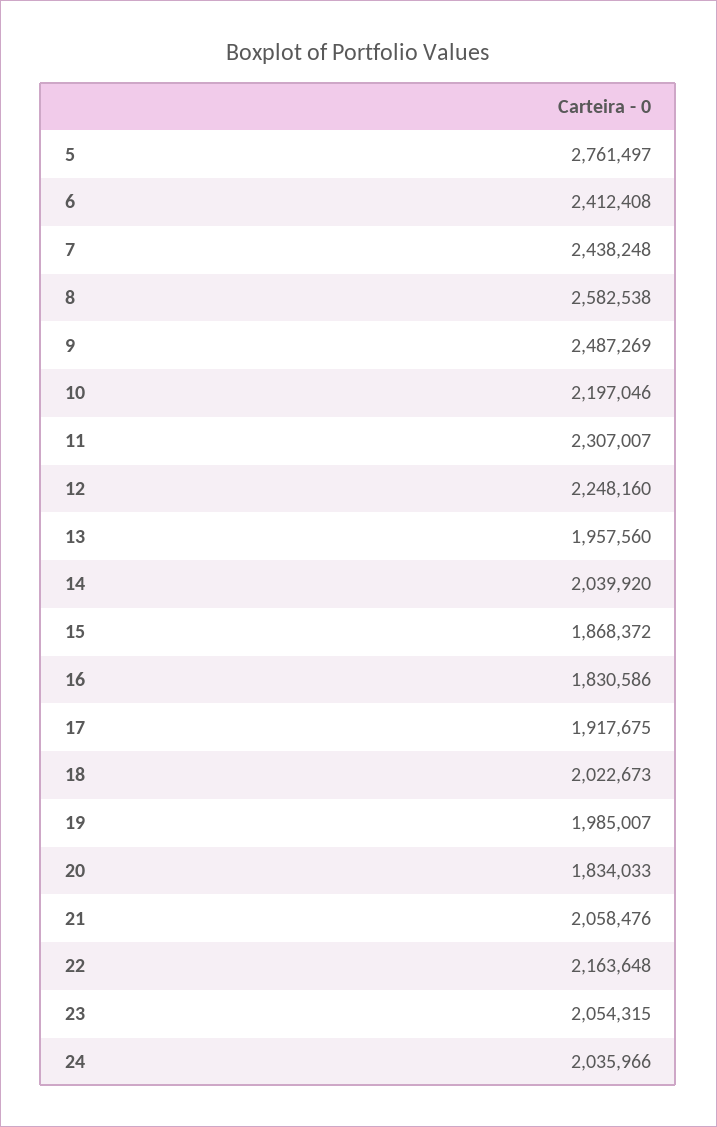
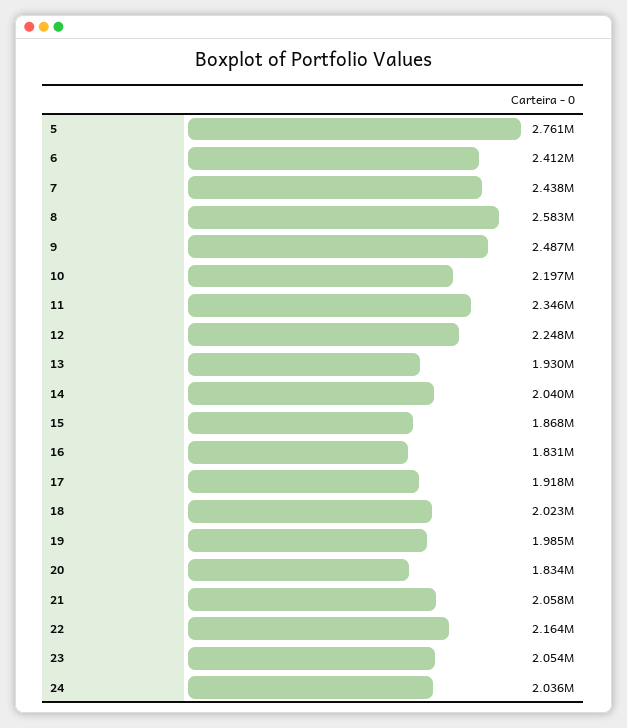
  {
    "5": 2761497,
    "6": 2412408,
    "7": 2438248,
    "8": 2582538,
    "9": 2487269,
    "10": 2197046,
-   "11": 2307007,
+   "11": 2346000,
    "12": 2248160,
-   "13": 1957560,
+   "13": 1930000,
    "14": 2039920,
    "15": 1868372,
    "16": 1830586,
    "17": 1917675,
    "18": 2022673,
    "19": 1985007,
    "20": 1834033,
    "21": 2058476,
    "22": 2163648,
    "23": 2054315,
    "24": 2035966
  }

